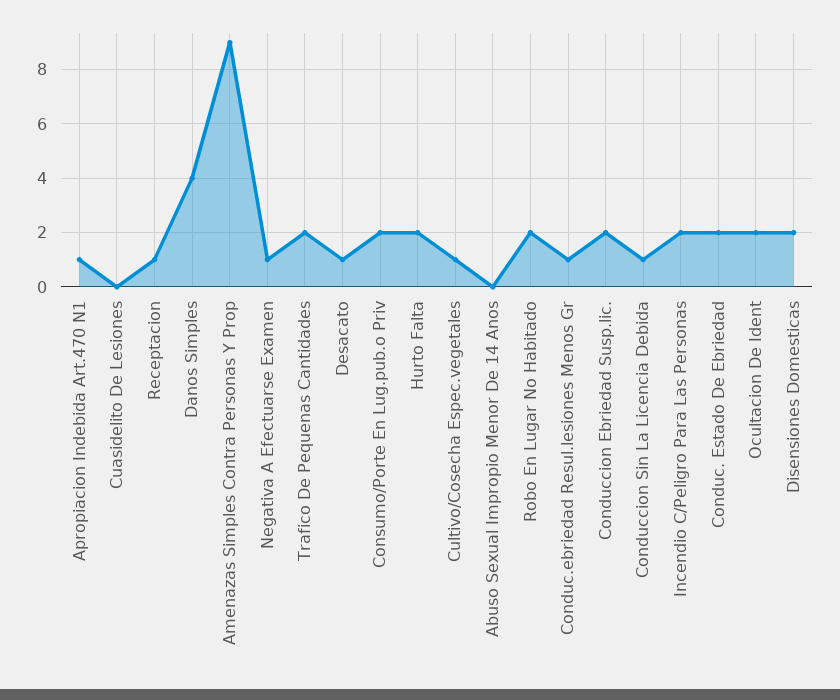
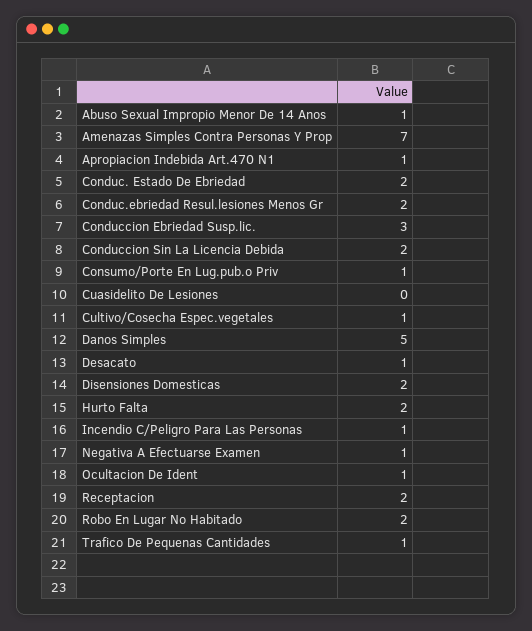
  {
    "Apropiacion Indebida Art.470 N1": 1,
    "Cuasidelito De Lesiones": 0,
-   "Receptacion": 1,
+   "Receptacion": 2,
-   "Danos Simples": 4,
+   "Danos Simples": 5,
-   "Amenazas Simples Contra Personas Y Prop": 9,
+   "Amenazas Simples Contra Personas Y Prop": 7,
    "Negativa A Efectuarse Examen": 1,
-   "Trafico De Pequenas Cantidades": 2,
+   "Trafico De Pequenas Cantidades": 1,
    "Desacato": 1,
-   "Consumo/Porte En Lug.pub.o Priv": 2,
+   "Consumo/Porte En Lug.pub.o Priv": 1,
    "Hurto Falta": 2,
    "Cultivo/Cosecha Espec.vegetales": 1,
-   "Abuso Sexual Impropio Menor De 14 Anos": 0,
+   "Abuso Sexual Impropio Menor De 14 Anos": 1,
    "Robo En Lugar No Habitado": 2,
-   "Conduc.ebriedad Resul.lesiones Menos Gr": 1,
+   "Conduc.ebriedad Resul.lesiones Menos Gr": 2,
-   "Conduccion Ebriedad Susp.lic.": 2,
+   "Conduccion Ebriedad Susp.lic.": 3,
-   "Conduccion Sin La Licencia Debida": 1,
+   "Conduccion Sin La Licencia Debida": 2,
-   "Incendio C/Peligro Para Las Personas": 2,
+   "Incendio C/Peligro Para Las Personas": 1,
    "Conduc. Estado De Ebriedad": 2,
-   "Ocultacion De Ident": 2,
+   "Ocultacion De Ident": 1,
    "Disensiones Domesticas": 2
  }

